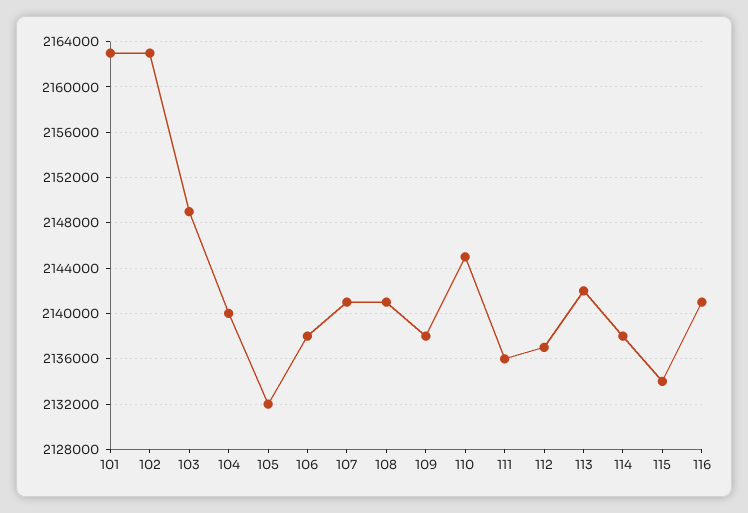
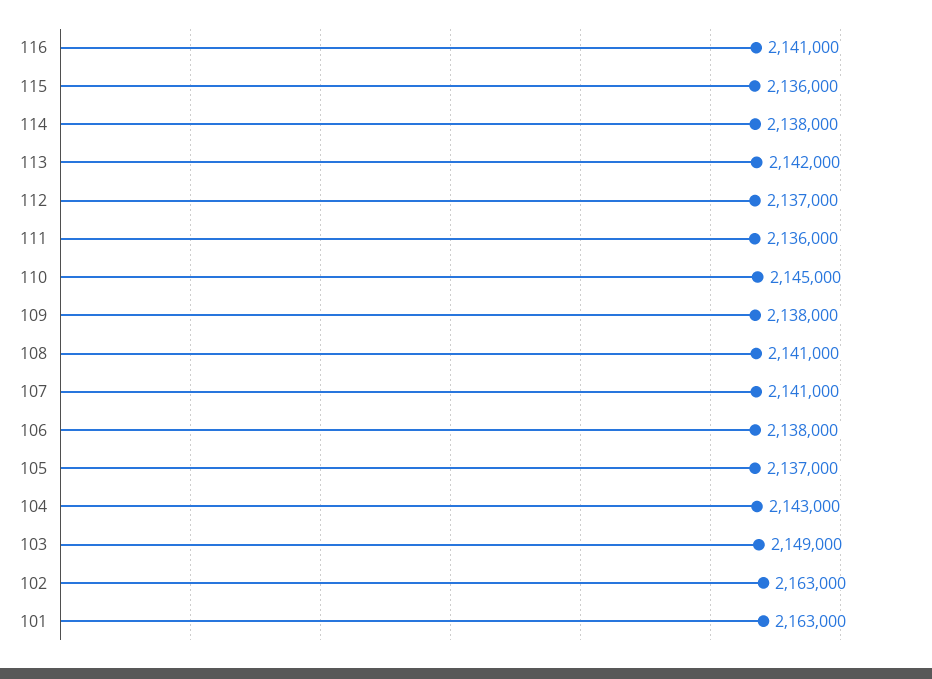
  {
    "101": 2163000,
    "102": 2163000,
    "103": 2149000,
-   "104": 2140000,
+   "104": 2143000,
-   "105": 2132000,
+   "105": 2137000,
    "106": 2138000,
    "107": 2141000,
    "108": 2141000,
    "109": 2138000,
    "110": 2145000,
    "111": 2136000,
    "112": 2137000,
    "113": 2142000,
    "114": 2138000,
-   "115": 2134000,
+   "115": 2136000,
    "116": 2141000
  }

